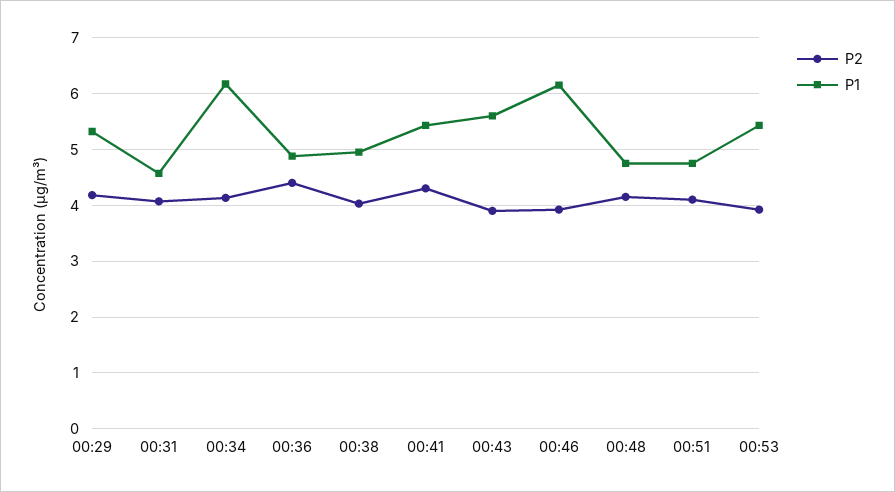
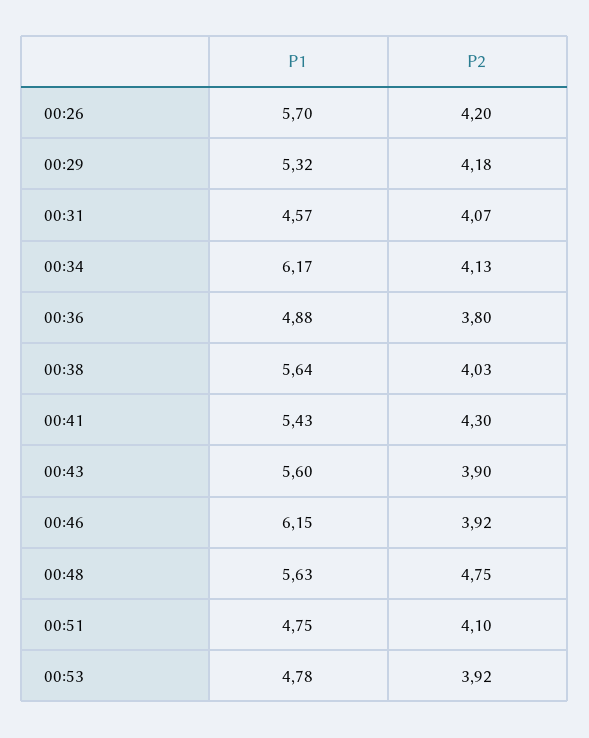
  {
    "P2": {
      "00:29": 4.18,
      "00:31": 4.07,
      "00:34": 4.13,
-     "00:36": 4.4,
+     "00:36": 3.8,
      "00:38": 4.03,
      "00:41": 4.3,
      "00:43": 3.9,
      "00:46": 3.92,
-     "00:48": 4.2,
+     "00:48": 4.75,
      "00:51": 4.1,
-     "00:53": 3.92
+     "00:53": 3.92,
+     "00:26": 4.2
    },
    "P1": {
      "00:29": 5.32,
      "00:31": 4.57,
      "00:34": 6.17,
      "00:36": 4.88,
-     "00:38": 5,
+     "00:38": 5.64,
      "00:41": 5.43,
      "00:43": 5.6,
      "00:46": 6.15,
-     "00:48": 4.8,
+     "00:48": 5.63,
      "00:51": 4.75,
-     "00:53": 5.4
+     "00:53": 4.78,
+     "00:26": 5.7
    }
  }

